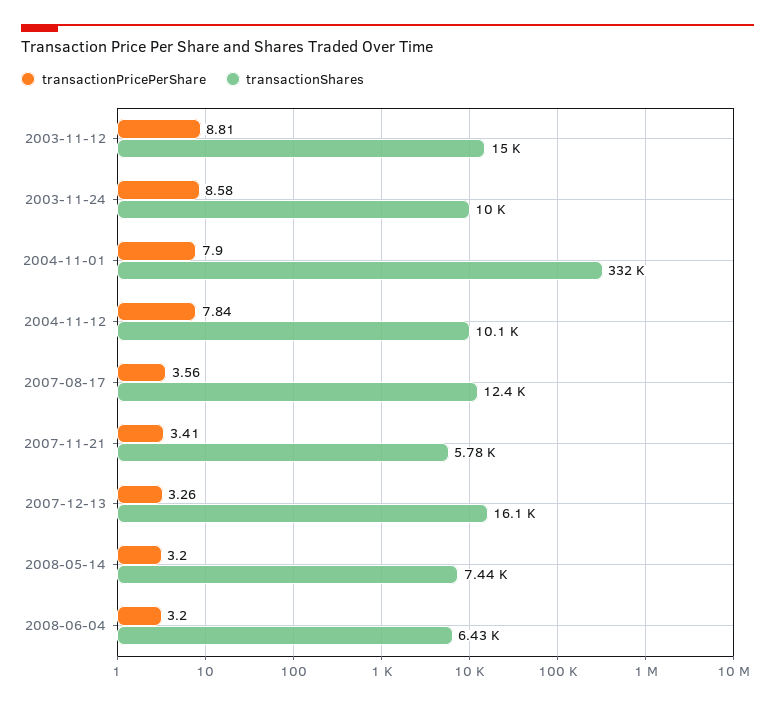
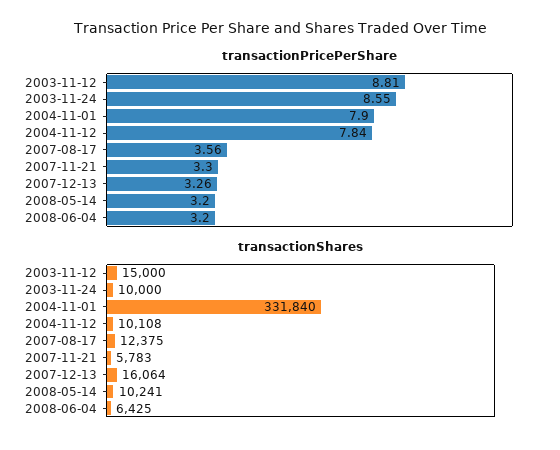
  {
    "transactionPricePerShare": {
      "2003-11-12": 8.81,
-     "2003-11-24": 8.58,
+     "2003-11-24": 8.55,
      "2004-11-01": 7.9,
      "2004-11-12": 7.84,
      "2007-08-17": 3.56,
-     "2007-11-21": 3.41,
+     "2007-11-21": 3.3,
      "2007-12-13": 3.26,
      "2008-05-14": 3.2,
      "2008-06-04": 3.2
    },
    "transactionShares": {
      "2003-11-12": 15000,
      "2003-11-24": 10000,
      "2004-11-01": 331840,
      "2004-11-12": 10108,
      "2007-08-17": 12375,
      "2007-11-21": 5783,
      "2007-12-13": 16064,
-     "2008-05-14": 7440,
+     "2008-05-14": 10241,
      "2008-06-04": 6425
    }
  }

